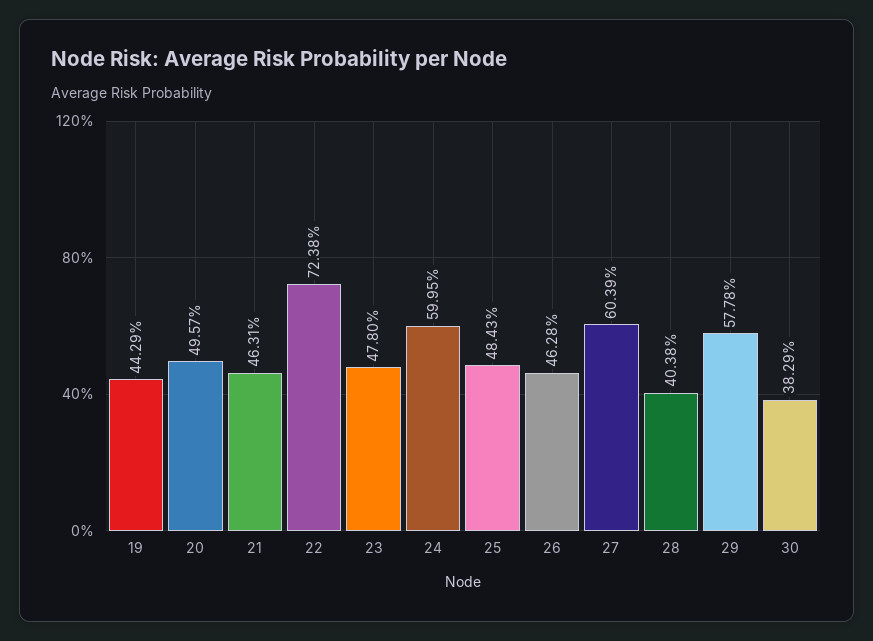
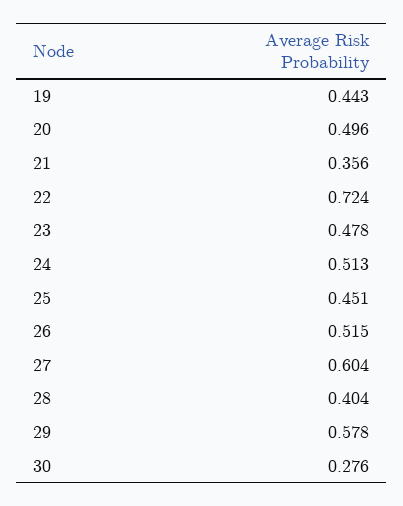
  {
    "19": 0.4429,
    "20": 0.4957,
-   "21": 0.4631,
+   "21": 0.356,
    "22": 0.7238,
    "23": 0.478,
-   "24": 0.5995,
+   "24": 0.513,
-   "25": 0.4843,
+   "25": 0.451,
-   "26": 0.4628,
+   "26": 0.515,
    "27": 0.6039,
    "28": 0.4038,
    "29": 0.5778,
-   "30": 0.3829
+   "30": 0.276
  }

